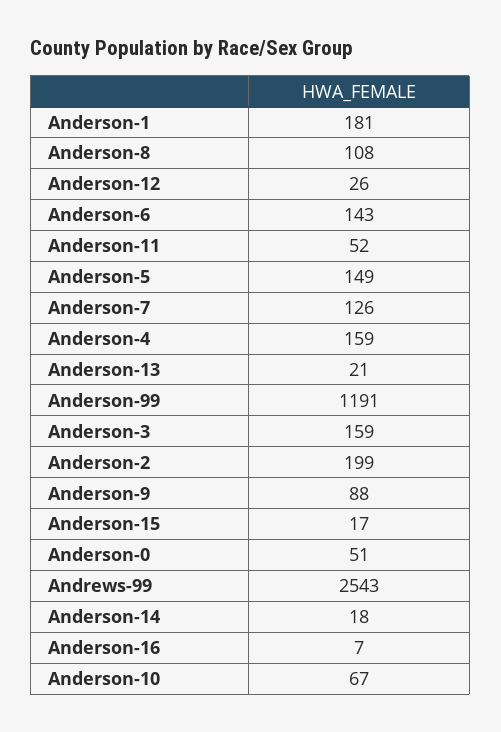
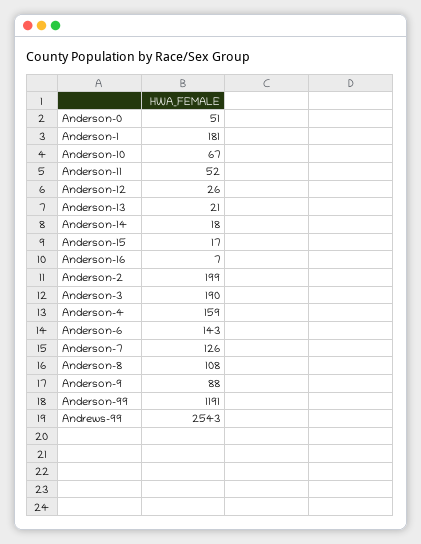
  {
    "Anderson-1": 181,
    "Anderson-8": 108,
    "Anderson-12": 26,
    "Anderson-6": 143,
    "Anderson-11": 52,
-   "Anderson-5": 149,
    "Anderson-7": 126,
    "Anderson-4": 159,
    "Anderson-13": 21,
    "Anderson-99": 1191,
-   "Anderson-3": 159,
+   "Anderson-3": 190,
    "Anderson-2": 199,
    "Anderson-9": 88,
    "Anderson-15": 17,
    "Anderson-0": 51,
    "Andrews-99": 2543,
    "Anderson-14": 18,
    "Anderson-16": 7,
    "Anderson-10": 67
  }

